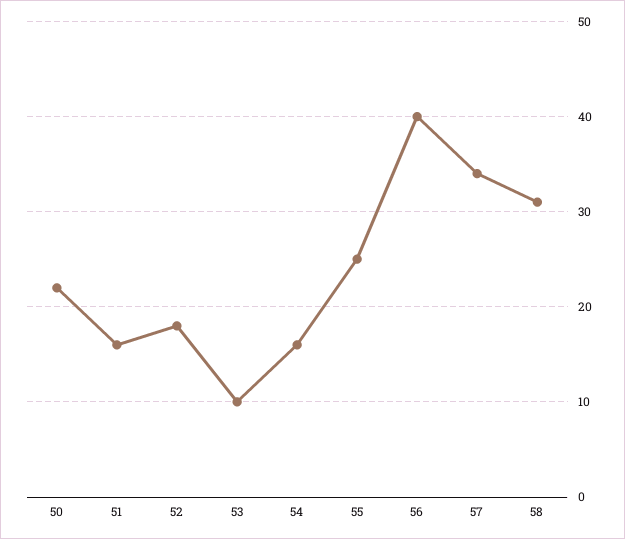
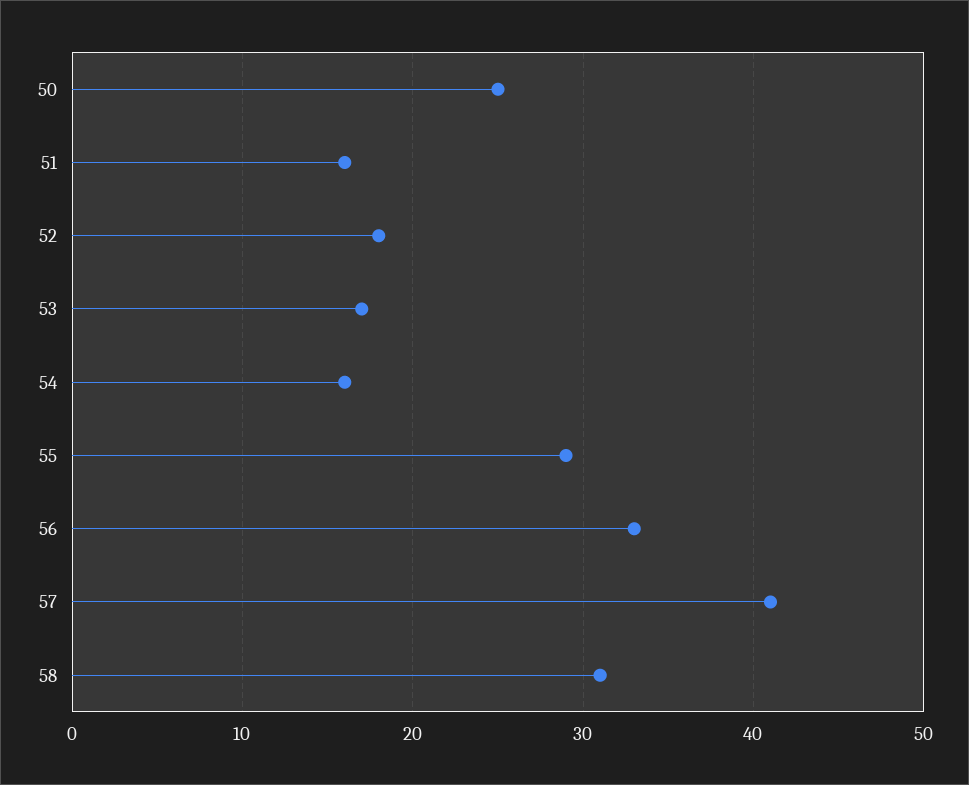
  {
-   "50": 22,
+   "50": 25,
    "51": 16,
    "52": 18,
-   "53": 10,
+   "53": 17,
    "54": 16,
-   "55": 25,
+   "55": 29,
-   "56": 40,
+   "56": 33,
-   "57": 34,
+   "57": 41,
    "58": 31
  }

